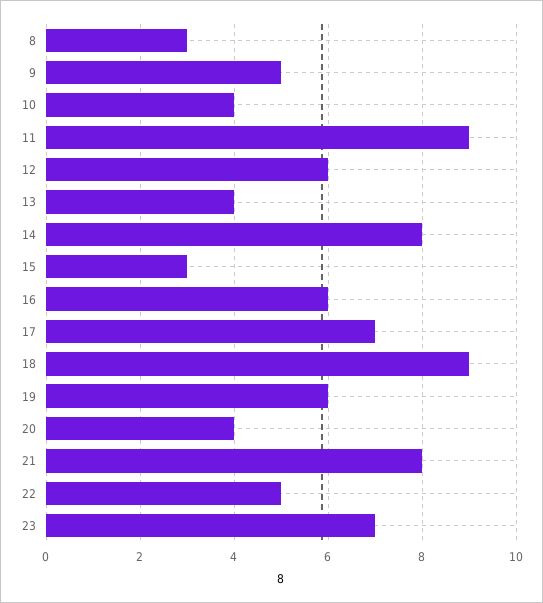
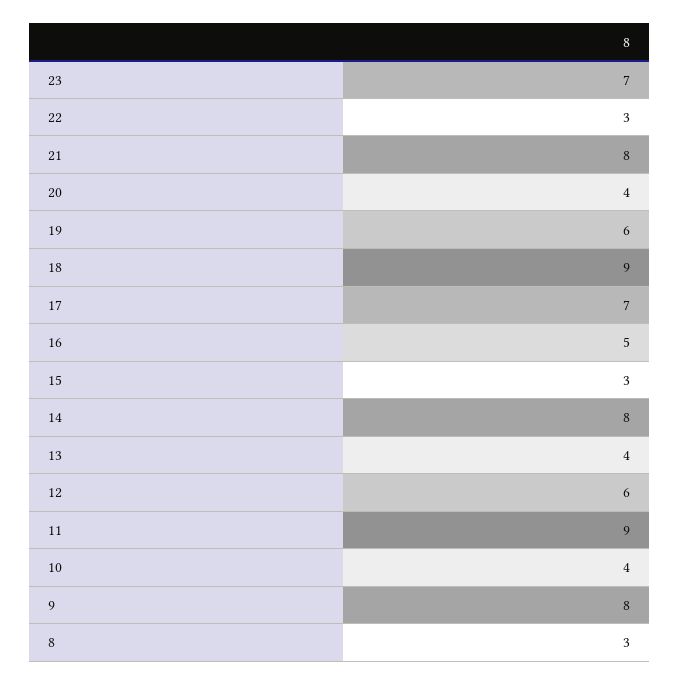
  {
    "8": 3,
-   "9": 5,
+   "9": 8,
    "10": 4,
    "11": 9,
    "12": 6,
    "13": 4,
    "14": 8,
    "15": 3,
-   "16": 6,
+   "16": 5,
    "17": 7,
    "18": 9,
    "19": 6,
    "20": 4,
    "21": 8,
-   "22": 5,
+   "22": 3,
    "23": 7
  }

